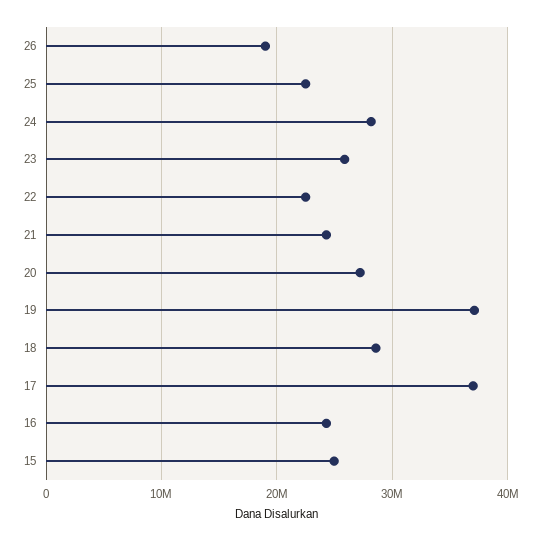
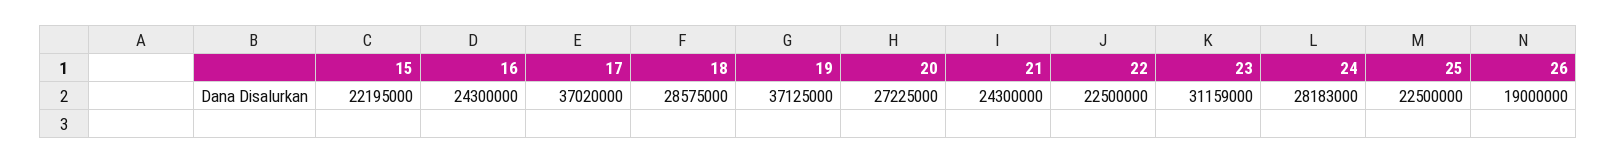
  {
    "26": 19000000,
    "25": 22500000,
    "24": 28183000,
-   "23": 26000000,
+   "23": 31159000,
    "22": 22500000,
    "21": 24300000,
    "20": 27225000,
    "19": 37125000,
    "18": 28575000,
    "17": 37020000,
    "16": 24300000,
-   "15": 25000000
+   "15": 22195000
  }

